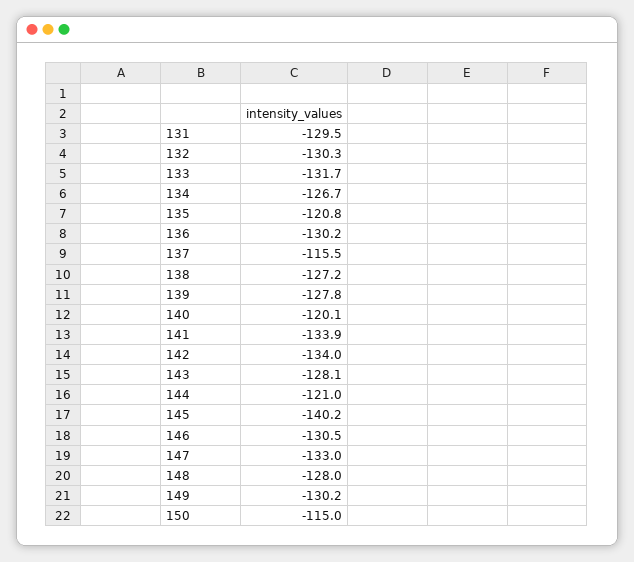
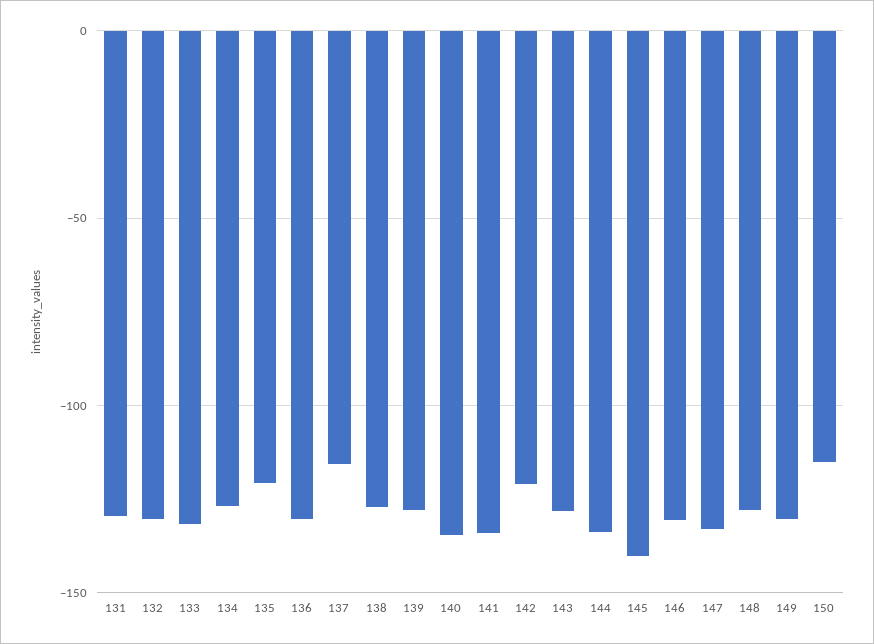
  {
    "131": -129.5,
    "132": -130.3,
    "133": -131.7,
    "134": -126.7,
    "135": -120.8,
    "136": -130.2,
    "137": -115.5,
    "138": -127.2,
    "139": -127.8,
-   "140": -120.1,
+   "140": -135,
    "141": -133.9,
-   "142": -134,
+   "142": -120,
    "143": -128.1,
-   "144": -121,
+   "144": -135,
    "145": -140.2,
    "146": -130.5,
    "147": -133,
    "148": -128,
    "149": -130.2,
    "150": -115
  }

